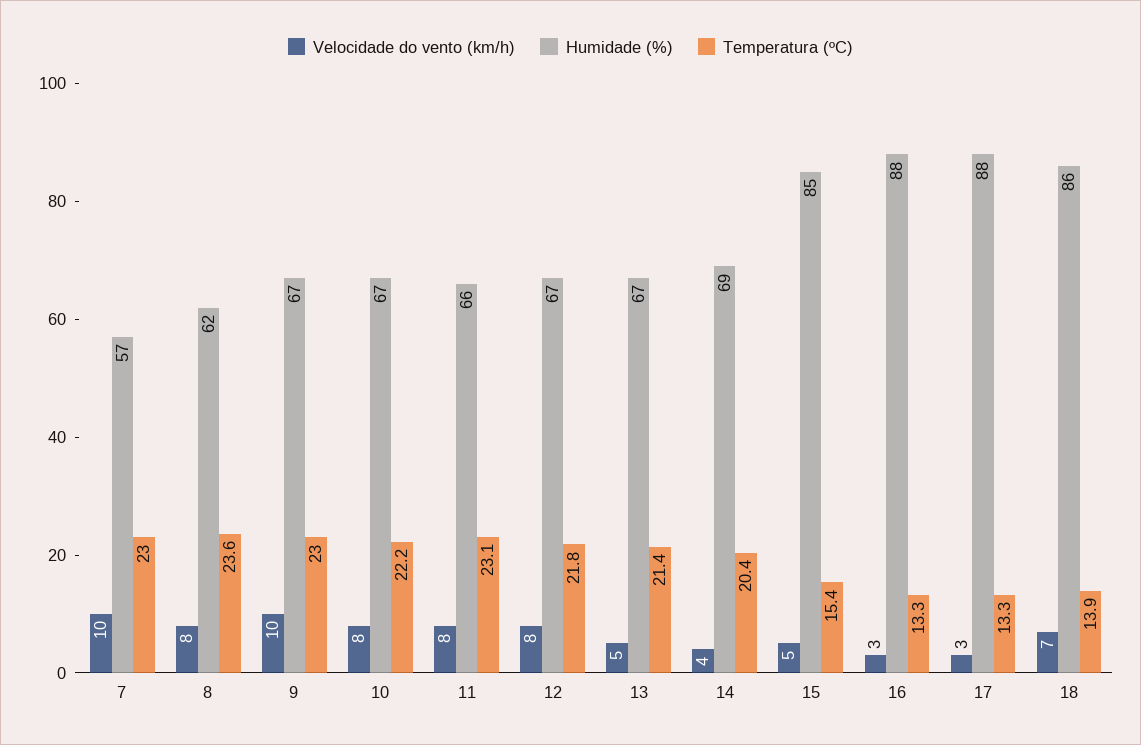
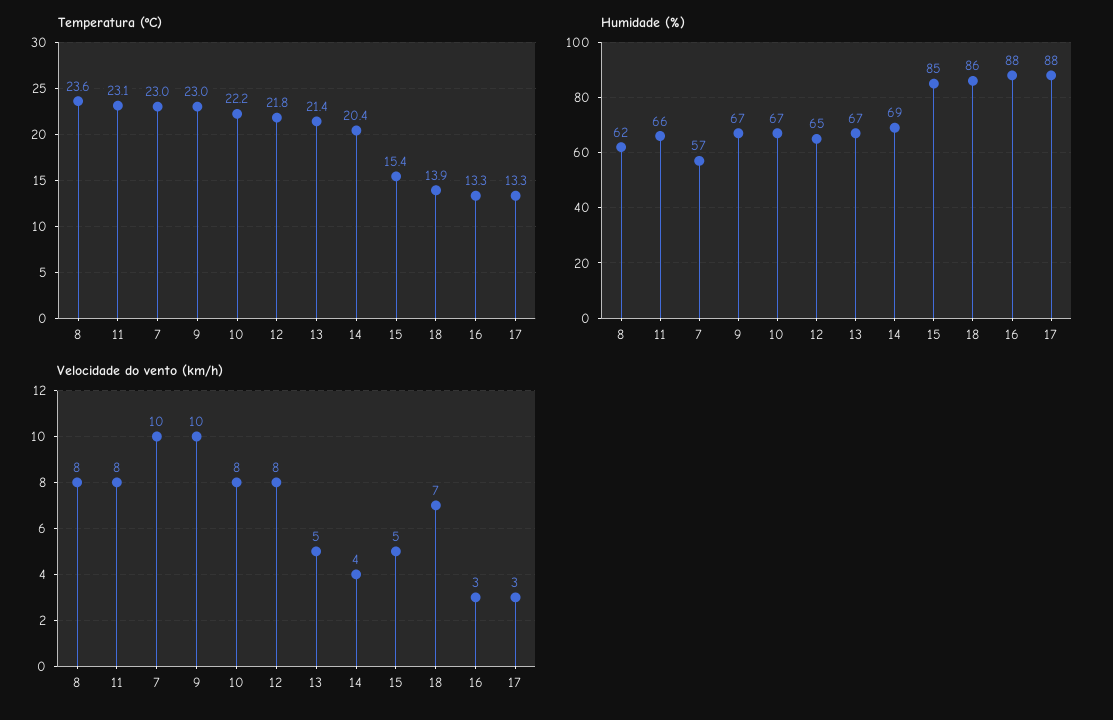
  {
    "Velocidade do vento (km/h)": {
      "7": 10,
      "8": 8,
      "9": 10,
      "10": 8,
      "11": 8,
      "12": 8,
      "13": 5,
      "14": 4,
      "15": 5,
      "16": 3,
      "17": 3,
      "18": 7
    },
    "Humidade (%)": {
      "7": 57,
      "8": 62,
      "9": 67,
      "10": 67,
      "11": 66,
-     "12": 67,
+     "12": 65,
      "13": 67,
      "14": 69,
      "15": 85,
      "16": 88,
      "17": 88,
      "18": 86
    },
    "Temperatura (ºC)": {
      "7": 23,
      "8": 23.6,
      "9": 23,
      "10": 22.2,
      "11": 23.1,
      "12": 21.8,
      "13": 21.4,
      "14": 20.4,
      "15": 15.4,
      "16": 13.3,
      "17": 13.3,
      "18": 13.9
    }
  }

